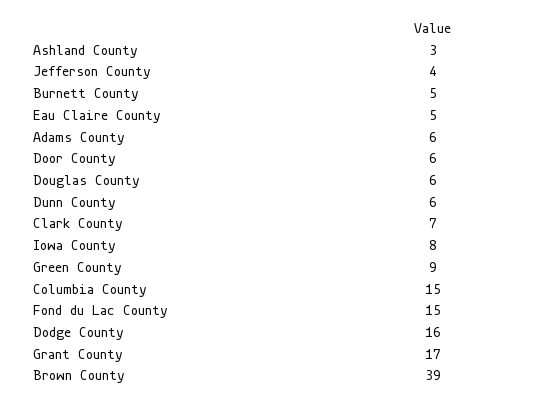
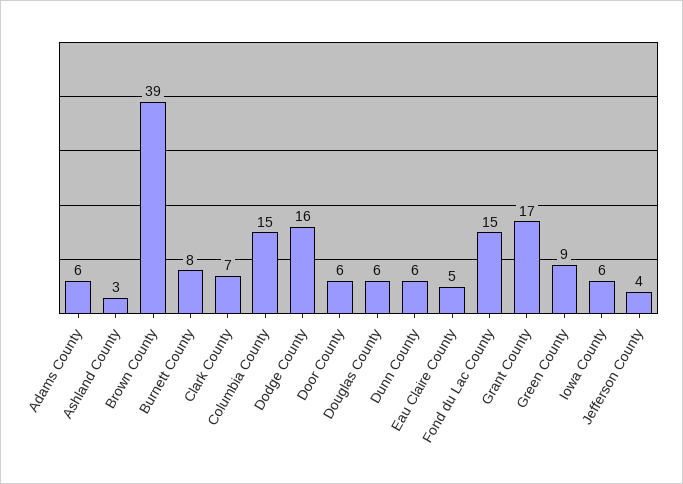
  {
    "Ashland County": 3,
    "Jefferson County": 4,
-   "Burnett County": 5,
+   "Burnett County": 8,
    "Eau Claire County": 5,
    "Adams County": 6,
    "Door County": 6,
    "Douglas County": 6,
    "Dunn County": 6,
    "Clark County": 7,
-   "Iowa County": 8,
+   "Iowa County": 6,
    "Green County": 9,
    "Columbia County": 15,
    "Fond du Lac County": 15,
    "Dodge County": 16,
    "Grant County": 17,
    "Brown County": 39
  }

